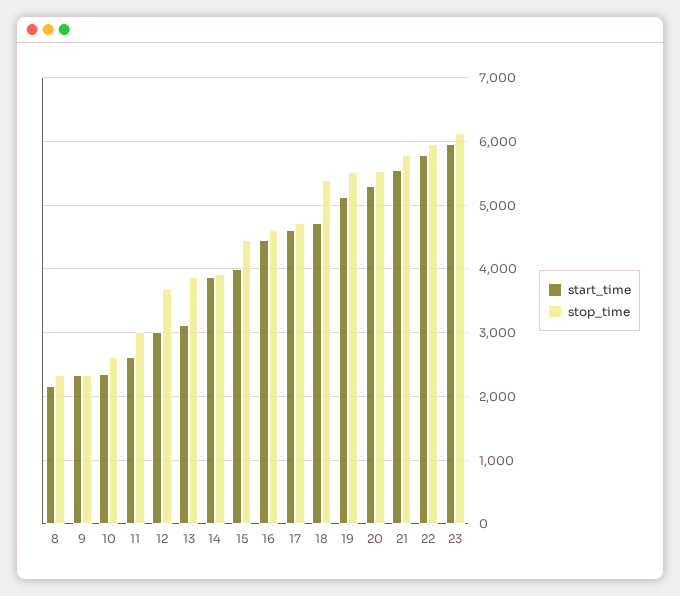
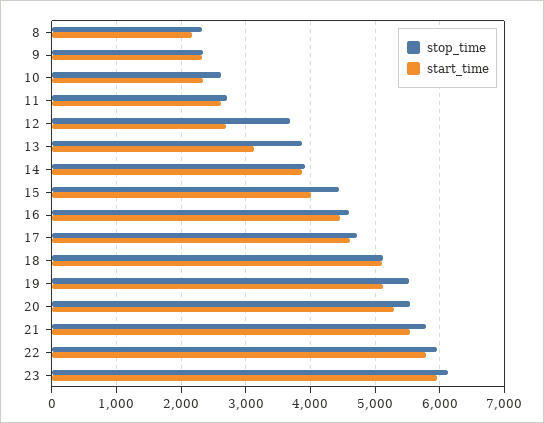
  {
    "start_time": {
      "8": 2200,
      "9": 2300,
      "10": 2300,
      "11": 2600,
-     "12": 3000,
+     "12": 2700,
      "13": 3100,
      "14": 3900,
      "15": 4000,
      "16": 4500,
      "17": 4600,
-     "18": 4700,
+     "18": 5100,
      "19": 5100,
      "20": 5300,
      "21": 5500,
      "22": 5800,
      "23": 6000
    },
    "stop_time": {
      "8": 2300,
      "9": 2300,
      "10": 2600,
-     "11": 3000,
+     "11": 2700,
      "12": 3700,
      "13": 3900,
      "14": 3900,
      "15": 4400,
      "16": 4600,
      "17": 4700,
-     "18": 5400,
+     "18": 5100,
      "19": 5500,
      "20": 5500,
      "21": 5800,
      "22": 6000,
      "23": 6100
    }
  }

